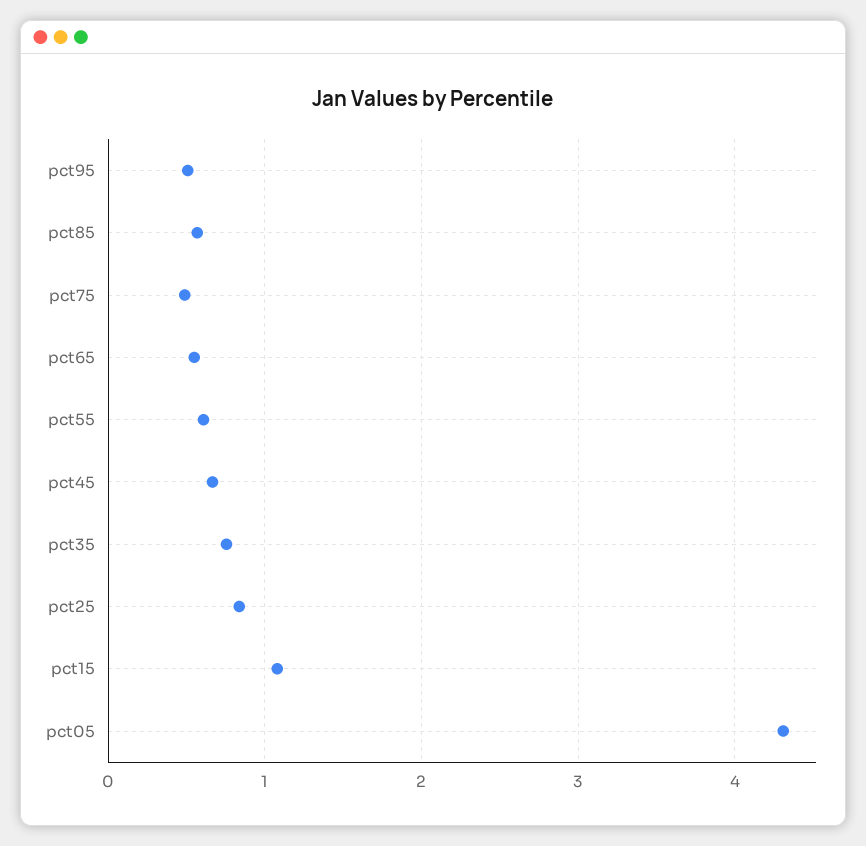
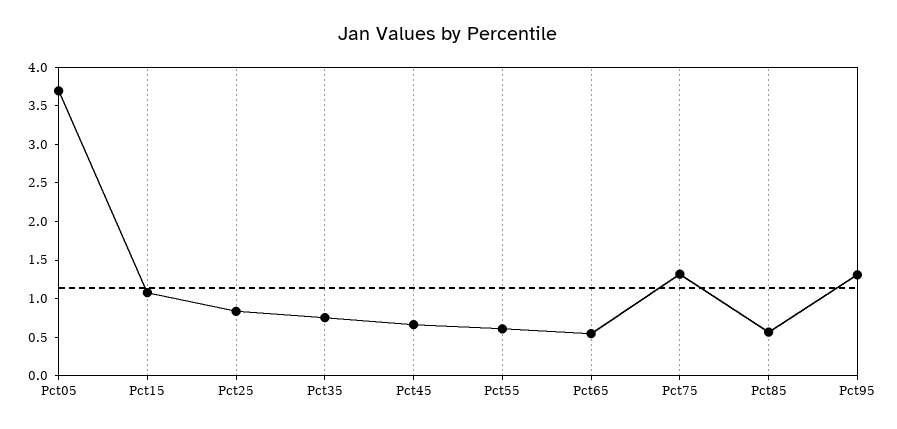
  {
-   "pct95": 0.5,
+   "pct95": 1.25,
    "pct85": 0.6,
-   "pct75": 0.5,
+   "pct75": 1.25,
    "pct65": 0.5,
    "pct55": 0.6,
    "pct45": 0.7,
    "pct35": 0.8,
    "pct25": 0.8,
    "pct15": 1.1,
-   "pct05": 4.3
+   "pct05": 3.75
  }

